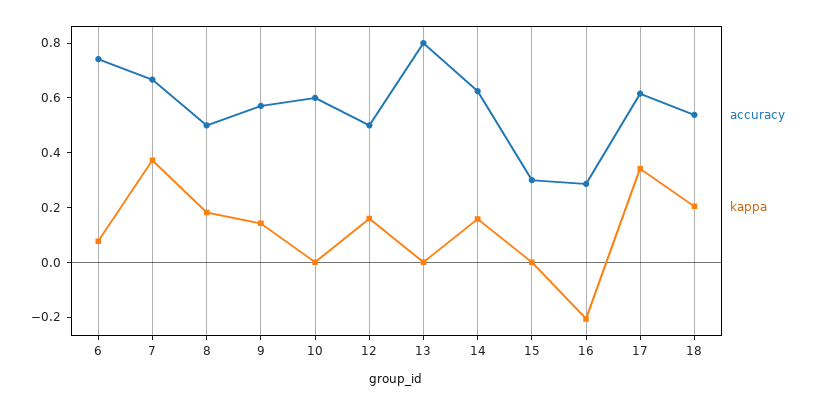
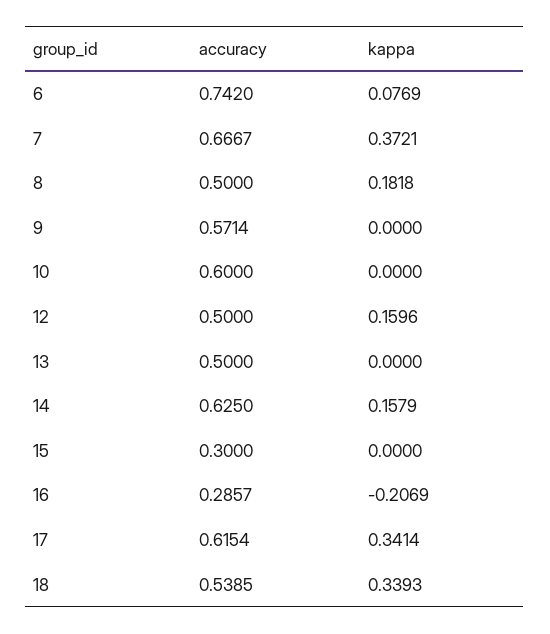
  {
    "accuracy": {
      "6": 0.742,
      "7": 0.6667,
      "8": 0.5,
      "9": 0.5714,
      "10": 0.6,
      "12": 0.5,
-     "13": 0.8,
+     "13": 0.5,
      "14": 0.625,
      "15": 0.3,
      "16": 0.2857,
      "17": 0.6154,
      "18": 0.5385
    },
    "kappa": {
      "6": 0.0769,
      "7": 0.3721,
      "8": 0.1818,
-     "9": 0.15,
+     "9": 0,
      "10": 0,
      "12": 0.1596,
      "13": 0,
      "14": 0.1579,
      "15": 0,
      "16": -0.2069,
      "17": 0.3414,
-     "18": 0.2
+     "18": 0.3393
    }
  }

